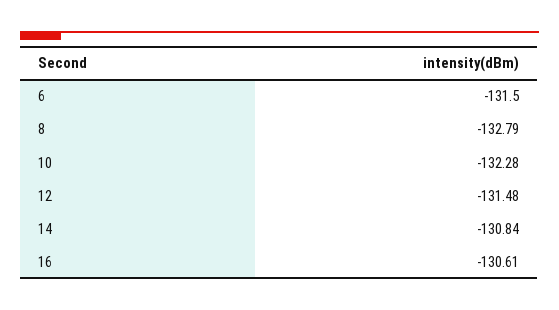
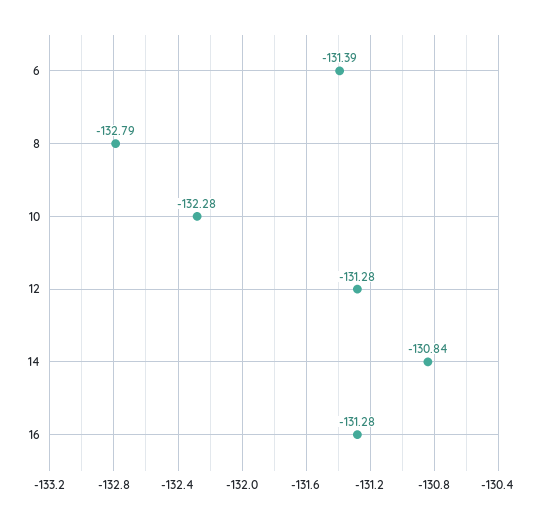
  {
-   "6": -131.5,
+   "6": -131.39,
    "8": -132.79,
    "10": -132.28,
-   "12": -131.48,
+   "12": -131.28,
    "14": -130.84,
-   "16": -130.61
+   "16": -131.28
  }

